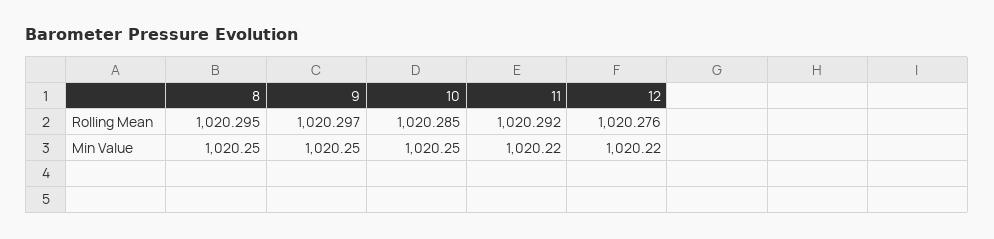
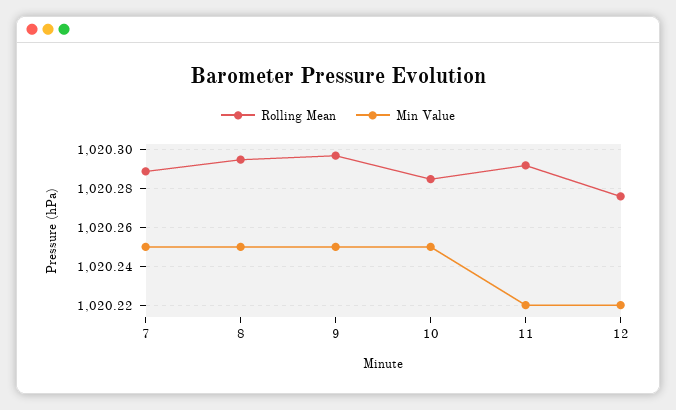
  {
    "Rolling Mean": {
      "8": 1020.295,
      "9": 1020.297,
      "10": 1020.285,
      "11": 1020.292,
-     "12": 1020.276
+     "12": 1020.276,
+     "7": 1020.29
    },
    "Min Value": {
      "8": 1020.25,
      "9": 1020.25,
      "10": 1020.25,
      "11": 1020.22,
-     "12": 1020.22
+     "12": 1020.22,
+     "7": 1020.25
    }
  }

